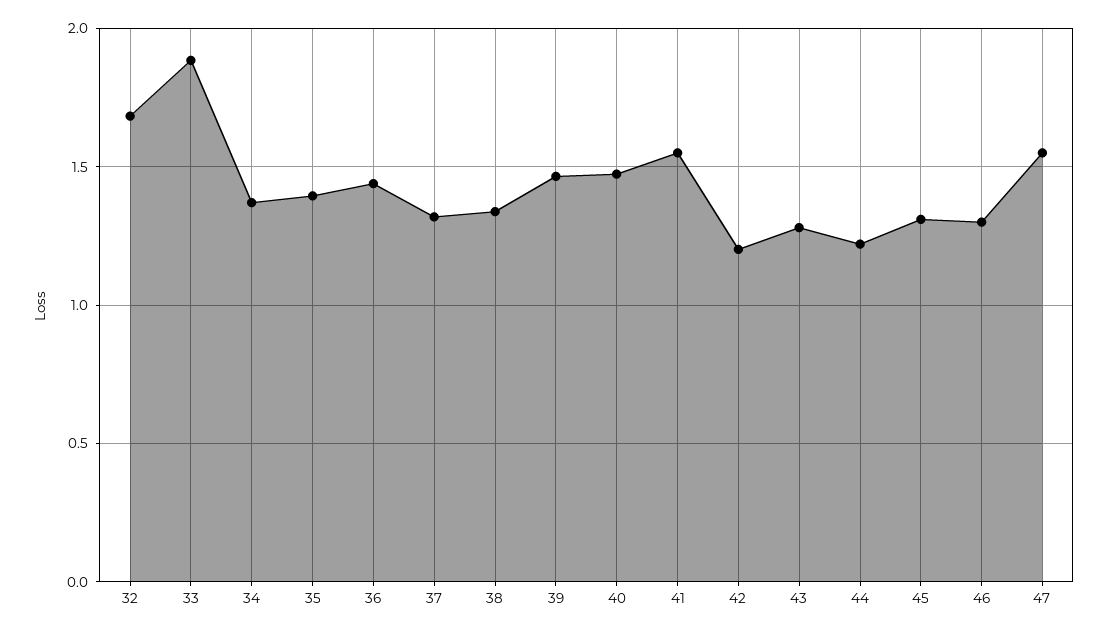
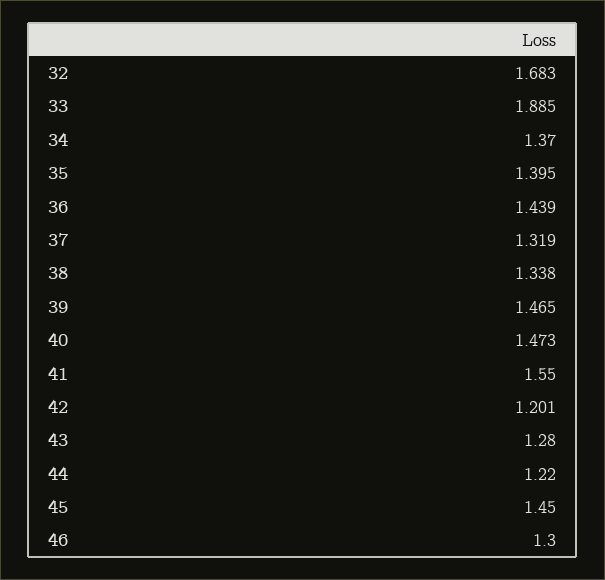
  {
    "32": 1.683,
    "33": 1.885,
    "34": 1.37,
    "35": 1.395,
    "36": 1.439,
    "37": 1.319,
    "38": 1.338,
    "39": 1.465,
    "40": 1.473,
    "41": 1.55,
    "42": 1.201,
    "43": 1.28,
    "44": 1.22,
-   "45": 1.3,
+   "45": 1.45,
-   "46": 1.3,
+   "46": 1.3
-   "47": 1.55
  }

